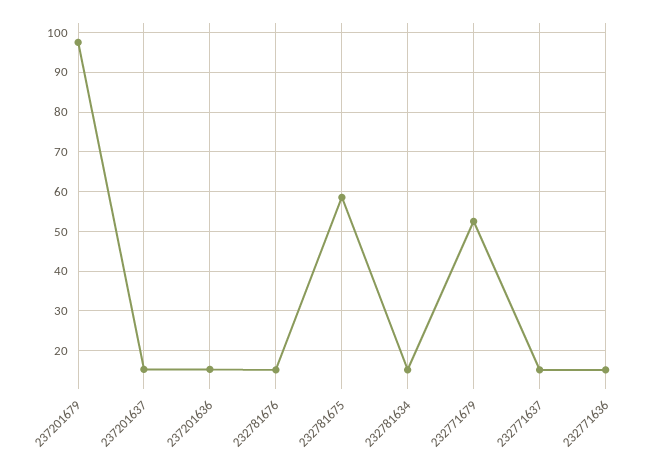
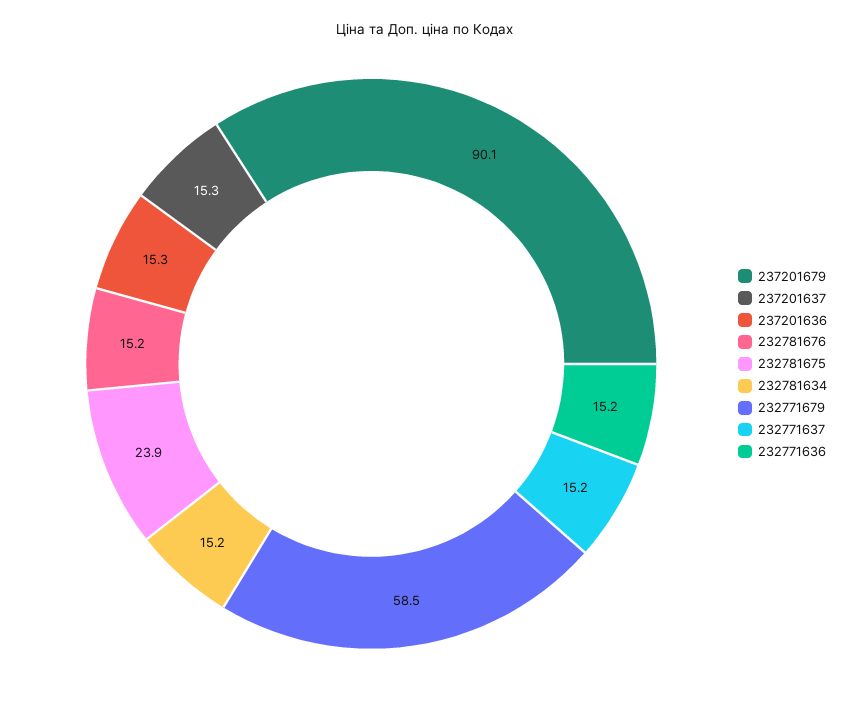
  {
-   "237201679": 98,
+   "237201679": 90.1,
    "237201637": 15.3,
    "237201636": 15.3,
    "232781676": 15.2,
-   "232781675": 58,
+   "232781675": 23.9,
    "232781634": 15.2,
-   "232771679": 52,
+   "232771679": 58.5,
    "232771637": 15.2,
    "232771636": 15.2
  }

